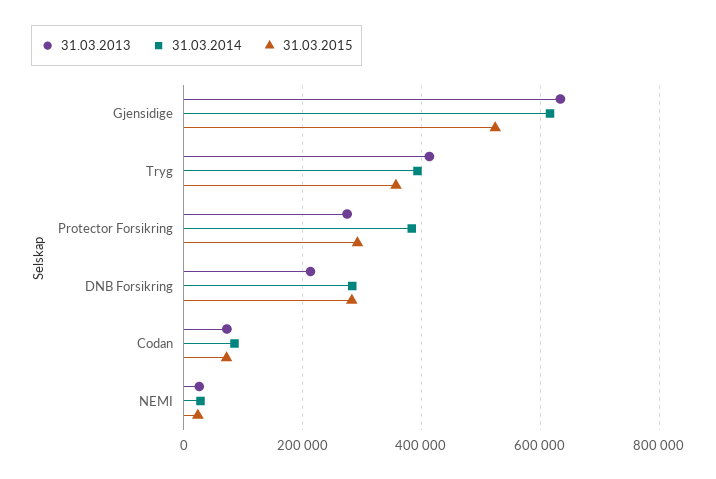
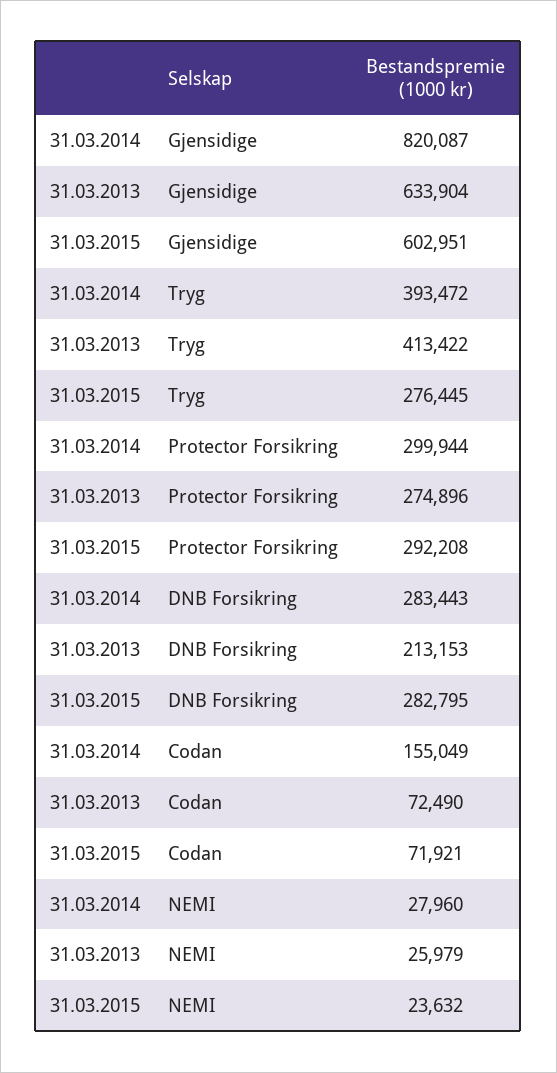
  {
    "31.03.2013": {
      "Gjensidige": 633904,
      "Tryg": 413422,
      "Protector Forsikring": 274896,
      "DNB Forsikring": 213153,
      "Codan": 72490,
      "NEMI": 25979
    },
    "31.03.2014": {
-     "Gjensidige": 620000,
+     "Gjensidige": 820087,
      "Tryg": 393472,
-     "Protector Forsikring": 380000,
+     "Protector Forsikring": 299944,
      "DNB Forsikring": 283443,
-     "Codan": 80000,
+     "Codan": 155049,
      "NEMI": 27960
    },
    "31.03.2015": {
-     "Gjensidige": 520000,
+     "Gjensidige": 602951,
-     "Tryg": 360000,
+     "Tryg": 276445,
      "Protector Forsikring": 292208,
      "DNB Forsikring": 282795,
      "Codan": 71921,
      "NEMI": 23632
    }
  }

